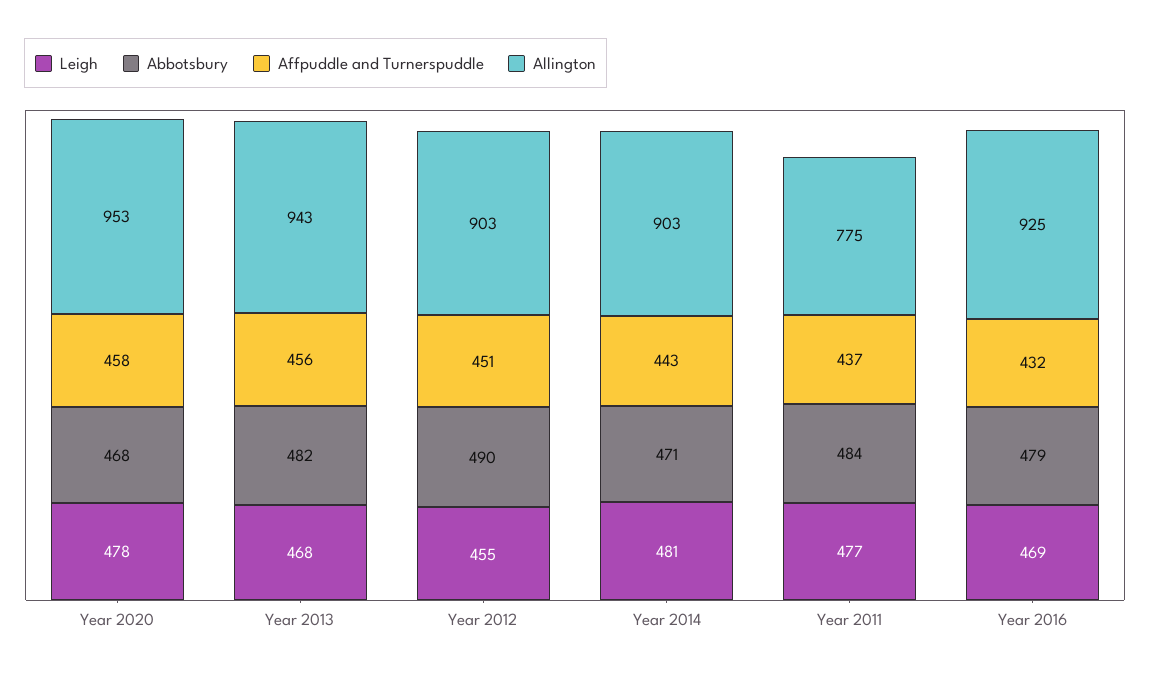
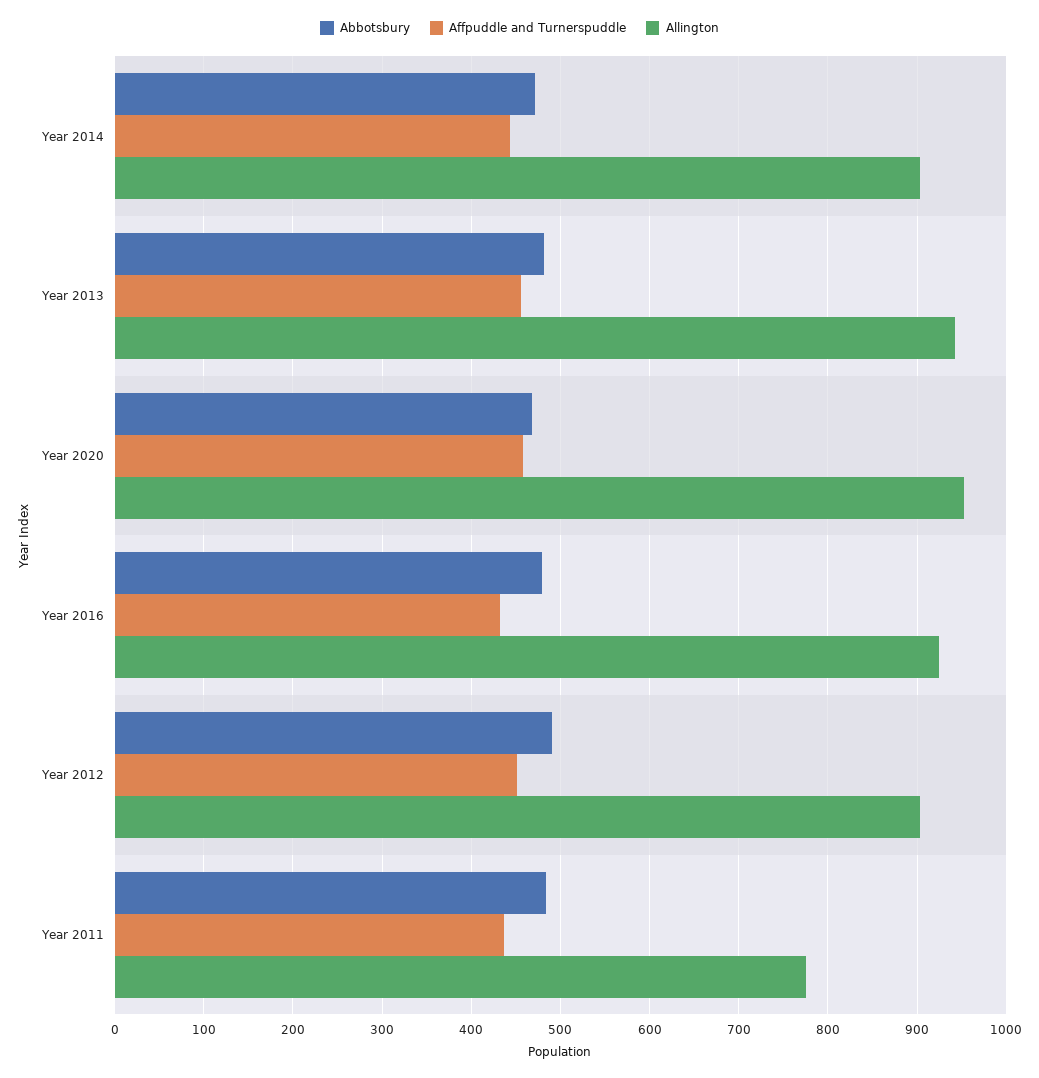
  {
-   "Leigh": {
-     "Year 2020": 478,
-     "Year 2013": 468,
-     "Year 2012": 455,
-     "Year 2014": 481,
-     "Year 2011": 477,
-     "Year 2016": 469
-   },
    "Abbotsbury": {
      "Year 2020": 468,
      "Year 2013": 482,
      "Year 2012": 490,
      "Year 2014": 471,
      "Year 2011": 484,
      "Year 2016": 479
    },
    "Affpuddle and Turnerspuddle": {
      "Year 2020": 458,
      "Year 2013": 456,
      "Year 2012": 451,
      "Year 2014": 443,
      "Year 2011": 437,
      "Year 2016": 432
    },
    "Allington": {
      "Year 2020": 953,
      "Year 2013": 943,
      "Year 2012": 903,
      "Year 2014": 903,
      "Year 2011": 775,
      "Year 2016": 925
    }
  }

